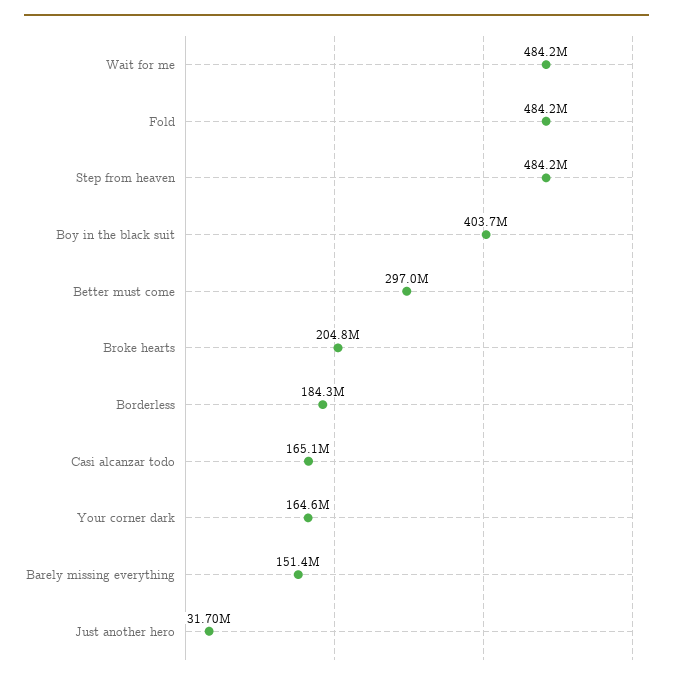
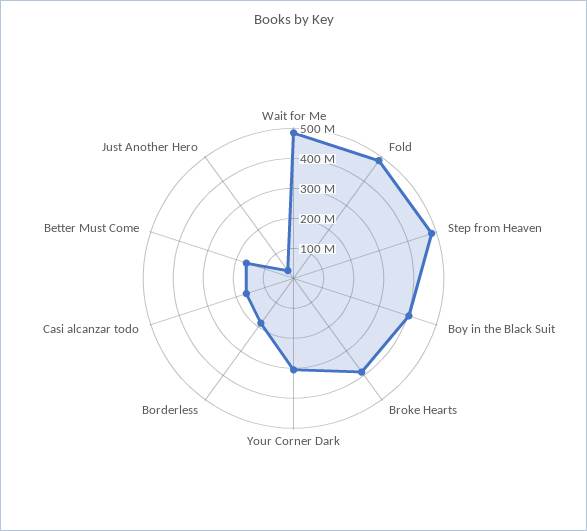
  {
    "Wait for me": 484200000,
    "Fold": 484200000,
    "Step from heaven": 484200000,
    "Boy in the black suit": 403700000,
-   "Better must come": 297000000,
+   "Better must come": 150000000,
-   "Broke hearts": 204800000,
+   "Broke hearts": 400000000,
    "Borderless": 184300000,
    "Casi alcanzar todo": 165100000,
-   "Your corner dark": 164600000,
+   "Your corner dark": 300000000,
-   "Barely missing everything": 151400000,
    "Just another hero": 31700000
  }

